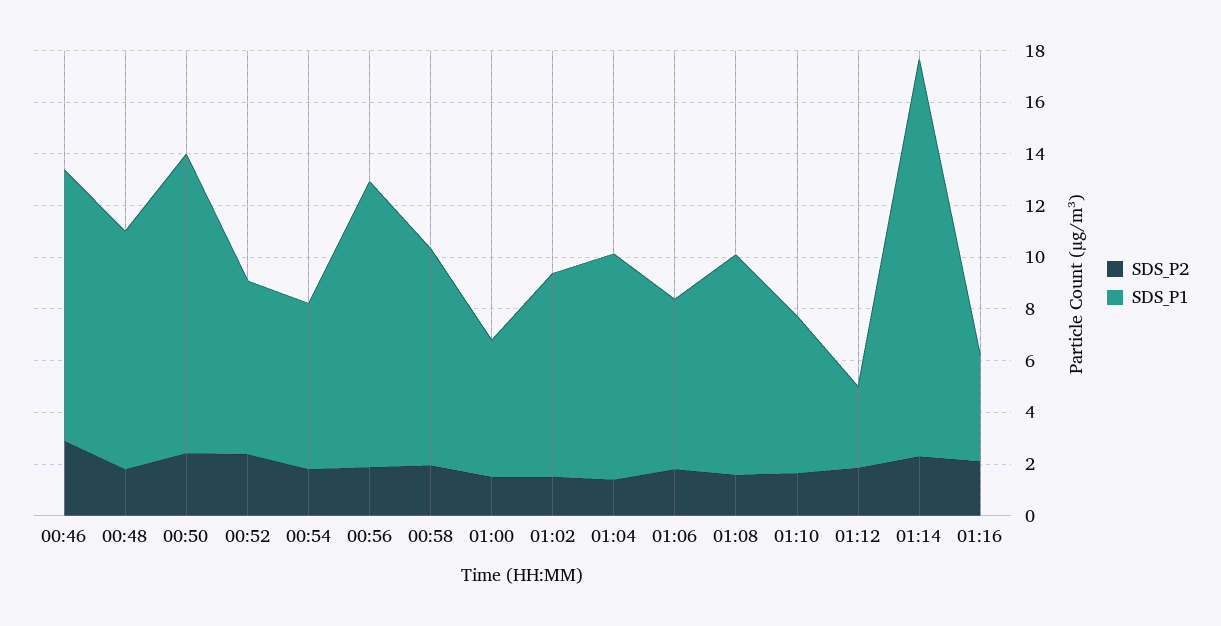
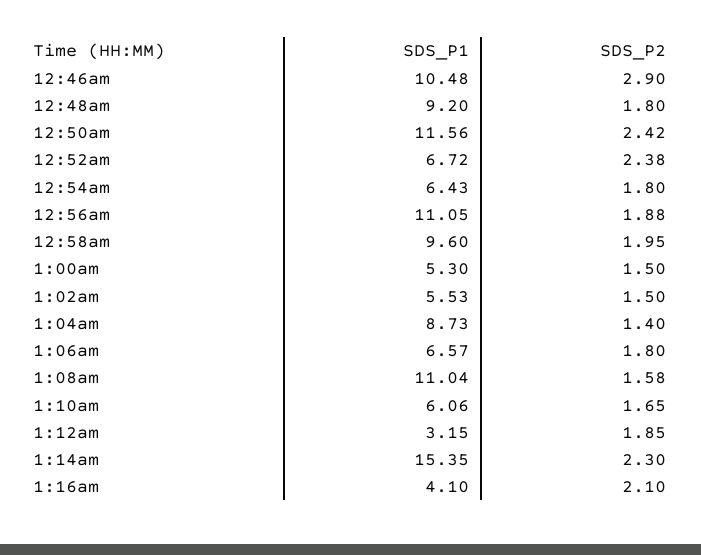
  {
    "SDS_P2": {
      "00:46": 2.9,
      "00:48": 1.8,
      "00:50": 2.42,
      "00:52": 2.38,
      "00:54": 1.8,
      "00:56": 1.88,
      "00:58": 1.95,
      "01:00": 1.5,
      "01:02": 1.5,
      "01:04": 1.4,
      "01:06": 1.8,
      "01:08": 1.58,
      "01:10": 1.65,
      "01:12": 1.85,
      "01:14": 2.3,
      "01:16": 2.1
    },
    "SDS_P1": {
      "00:46": 10.48,
      "00:48": 9.2,
      "00:50": 11.56,
      "00:52": 6.72,
      "00:54": 6.43,
      "00:56": 11.05,
-     "00:58": 8.5,
+     "00:58": 9.6,
      "01:00": 5.3,
-     "01:02": 8,
+     "01:02": 5.53,
      "01:04": 8.73,
      "01:06": 6.57,
-     "01:08": 8.5,
+     "01:08": 11.04,
      "01:10": 6.06,
      "01:12": 3.15,
      "01:14": 15.35,
      "01:16": 4.1
    }
  }

